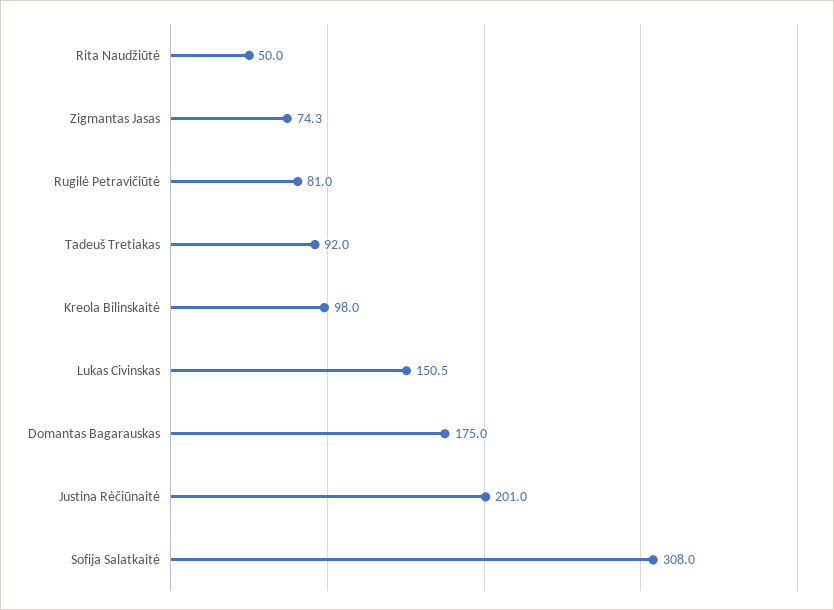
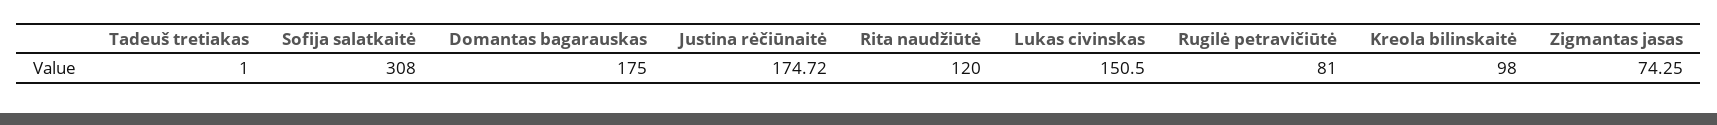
  {
-   "Rita Naudžiūtė": 50,
+   "Rita Naudžiūtė": 120,
    "Zigmantas Jasas": 74.25,
    "Rugilė Petravičiūtė": 81,
-   "Tadeuš Tretiakas": 92,
+   "Tadeuš Tretiakas": 1,
    "Kreola Bilinskaitė": 98,
    "Lukas Civinskas": 150.5,
    "Domantas Bagarauskas": 175,
-   "Justina Rėčiūnaitė": 201,
+   "Justina Rėčiūnaitė": 174.72,
    "Sofija Salatkaitė": 308
  }

